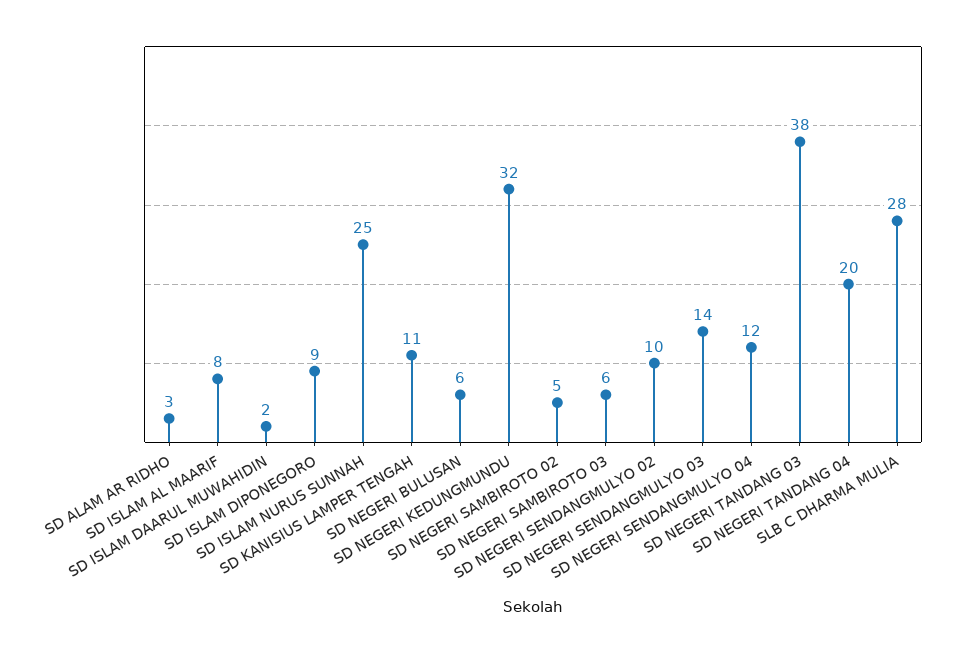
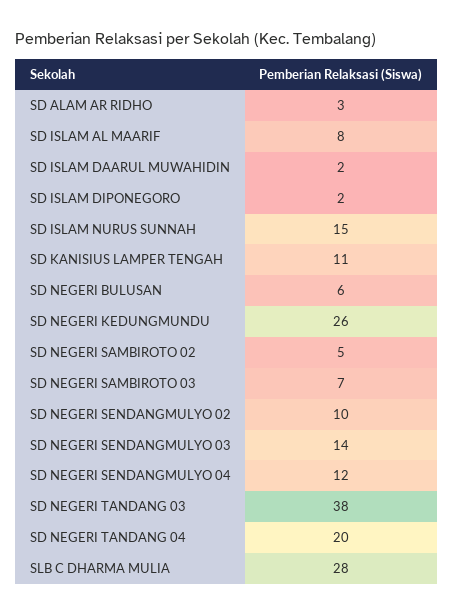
  {
    "SD ALAM AR RIDHO": 3,
    "SD ISLAM AL MAARIF": 8,
    "SD ISLAM DAARUL MUWAHIDIN": 2,
-   "SD ISLAM DIPONEGORO": 9,
+   "SD ISLAM DIPONEGORO": 2,
-   "SD ISLAM NURUS SUNNAH": 25,
+   "SD ISLAM NURUS SUNNAH": 15,
    "SD KANISIUS LAMPER TENGAH": 11,
    "SD NEGERI BULUSAN": 6,
-   "SD NEGERI KEDUNGMUNDU": 32,
+   "SD NEGERI KEDUNGMUNDU": 26,
    "SD NEGERI SAMBIROTO 02": 5,
-   "SD NEGERI SAMBIROTO 03": 6,
+   "SD NEGERI SAMBIROTO 03": 7,
    "SD NEGERI SENDANGMULYO 02": 10,
    "SD NEGERI SENDANGMULYO 03": 14,
    "SD NEGERI SENDANGMULYO 04": 12,
    "SD NEGERI TANDANG 03": 38,
    "SD NEGERI TANDANG 04": 20,
    "SLB C DHARMA MULIA": 28
  }

